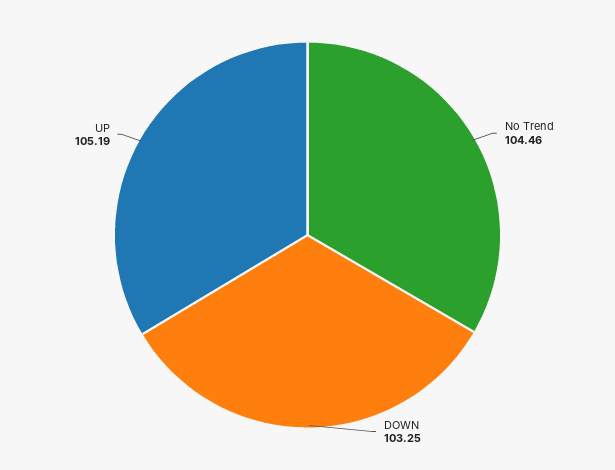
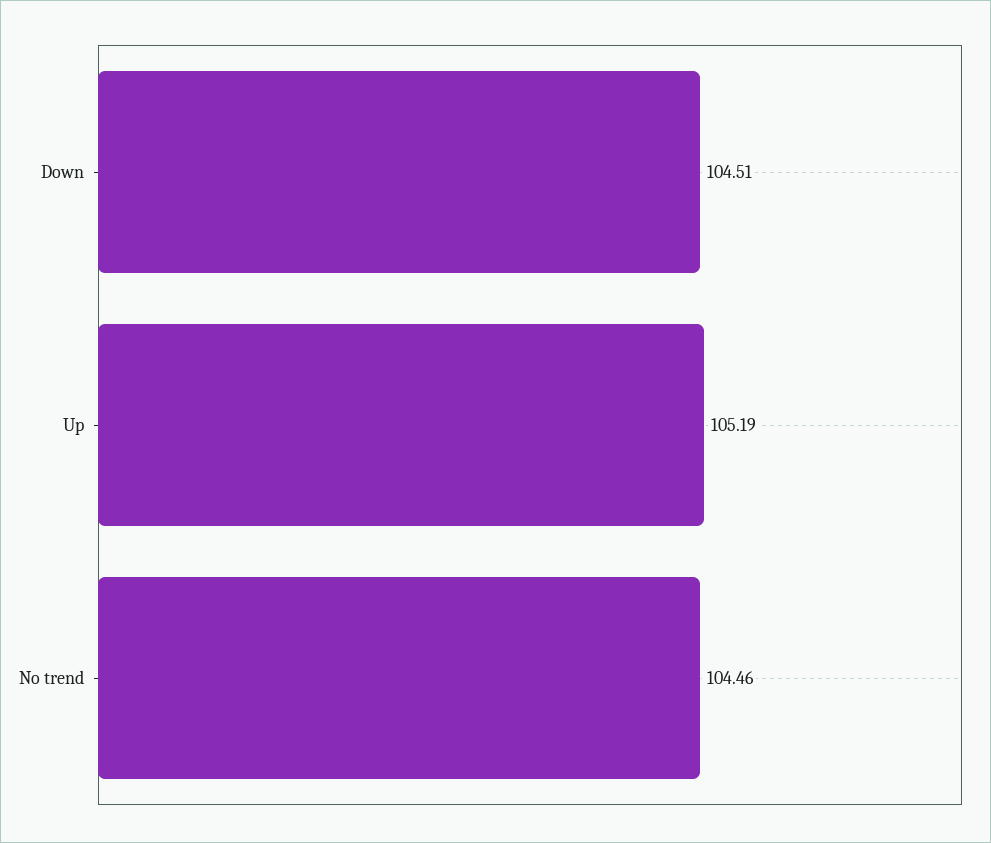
  {
    "No Trend": 104.46,
-   "DOWN": 103.25,
+   "DOWN": 104.51,
    "UP": 105.19
  }

